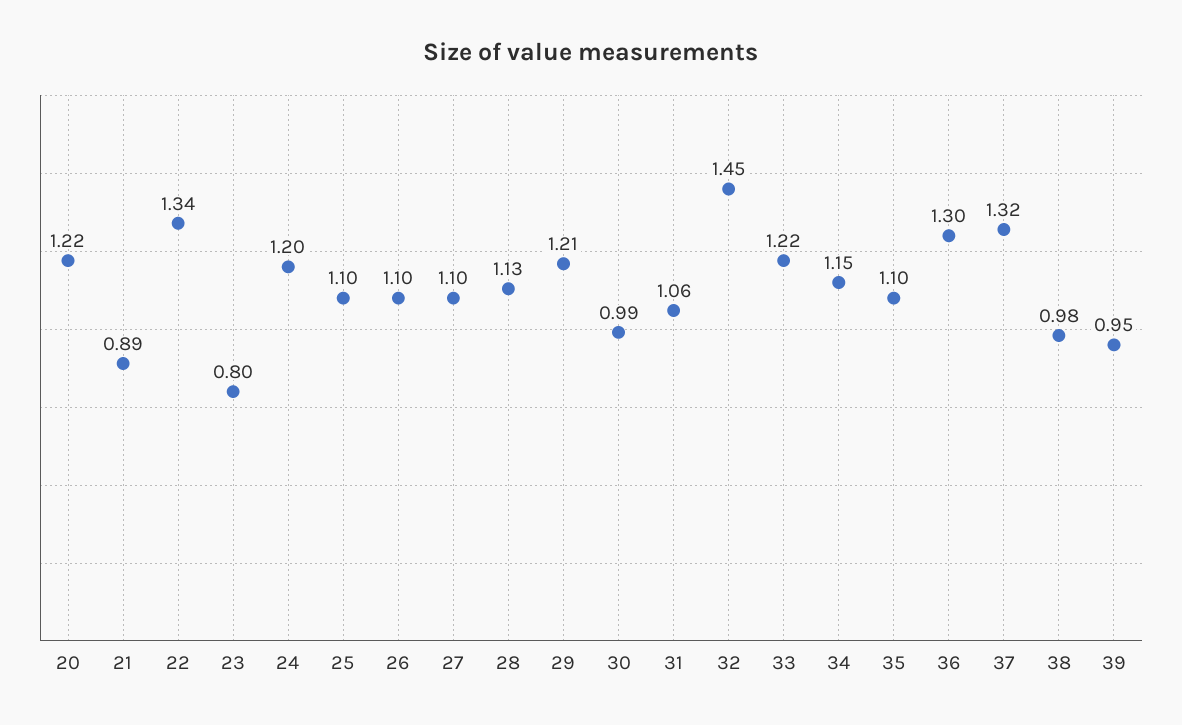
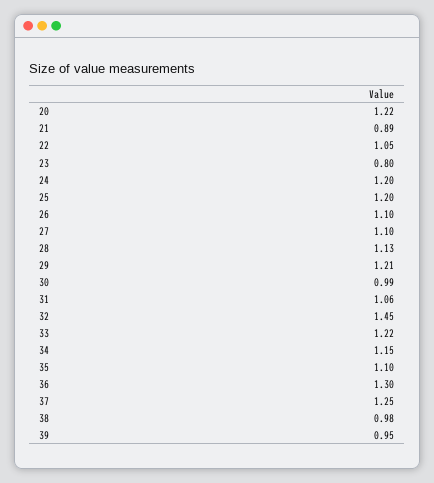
  {
    "20": 1.22,
    "21": 0.89,
-   "22": 1.34,
+   "22": 1.05,
    "23": 0.8,
    "24": 1.2,
-   "25": 1.1,
+   "25": 1.2,
    "26": 1.1,
    "27": 1.1,
    "28": 1.13,
    "29": 1.21,
    "30": 0.99,
    "31": 1.06,
    "32": 1.45,
    "33": 1.22,
    "34": 1.15,
    "35": 1.1,
    "36": 1.3,
-   "37": 1.32,
+   "37": 1.25,
    "38": 0.98,
    "39": 0.95
  }

